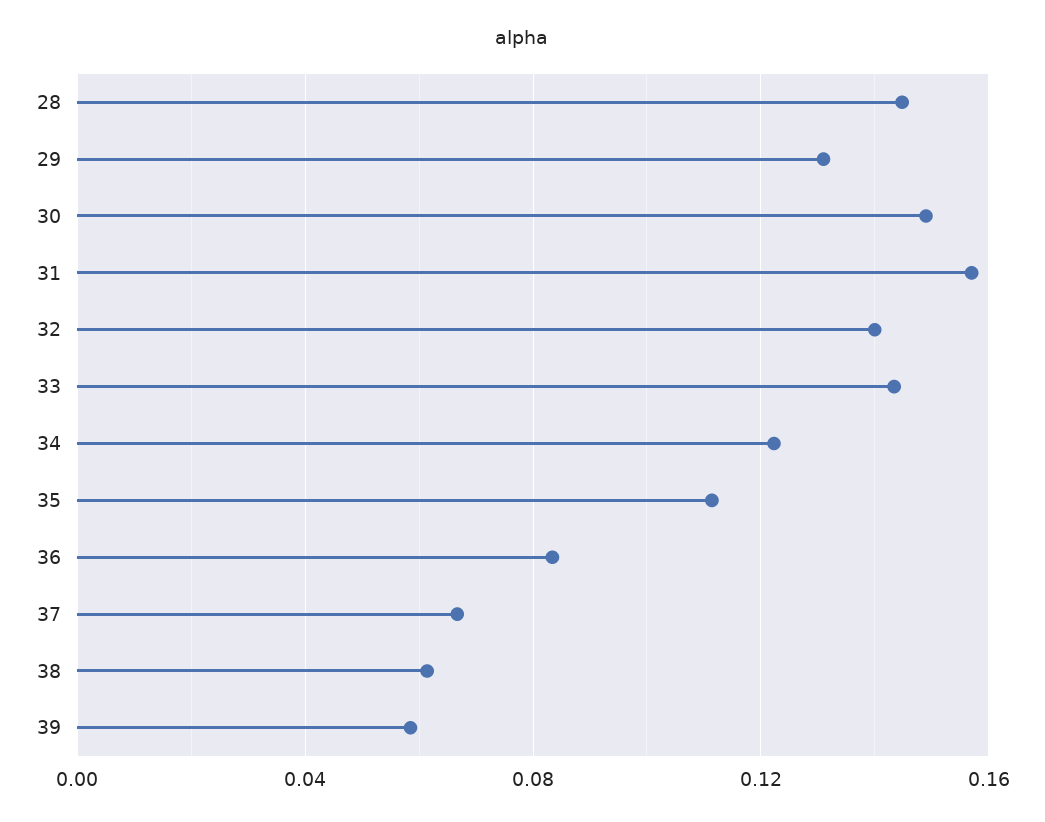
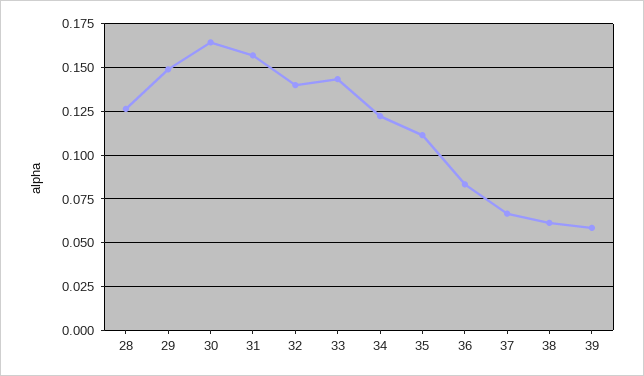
  {
-   "28": 0.145,
+   "28": 0.125,
-   "29": 0.13,
+   "29": 0.15,
-   "30": 0.15,
+   "30": 0.165,
    "31": 0.155,
    "32": 0.14,
    "33": 0.145,
    "34": 0.12,
    "35": 0.11,
    "36": 0.085,
    "37": 0.065,
    "38": 0.06,
    "39": 0.06
  }

